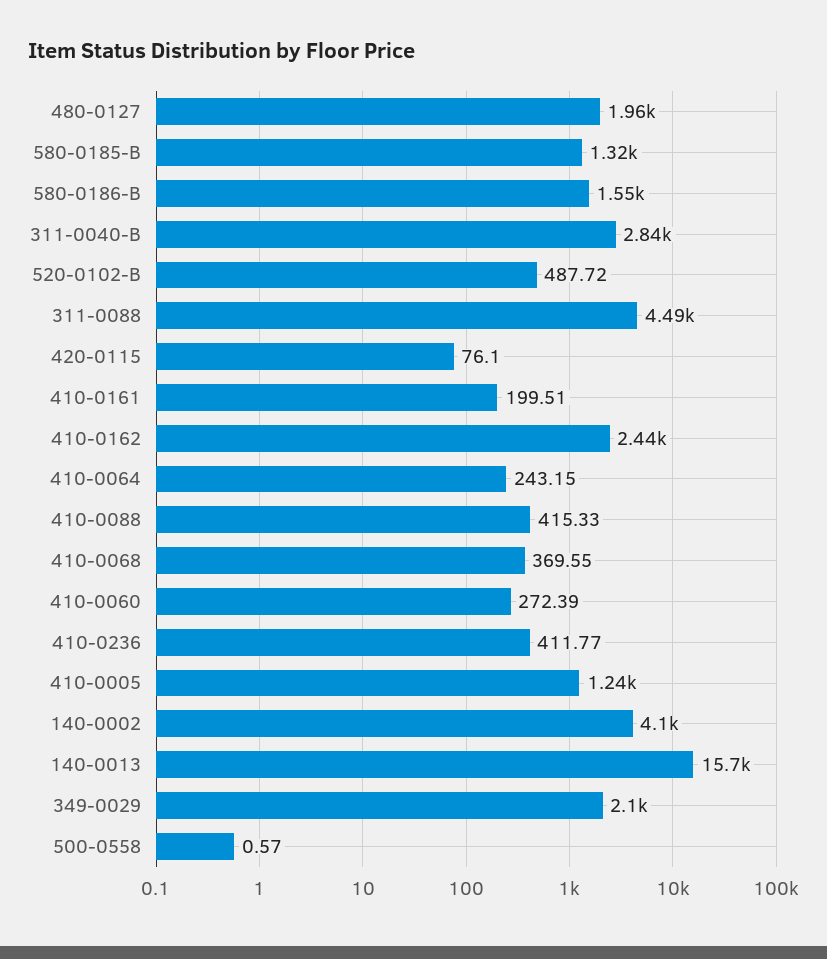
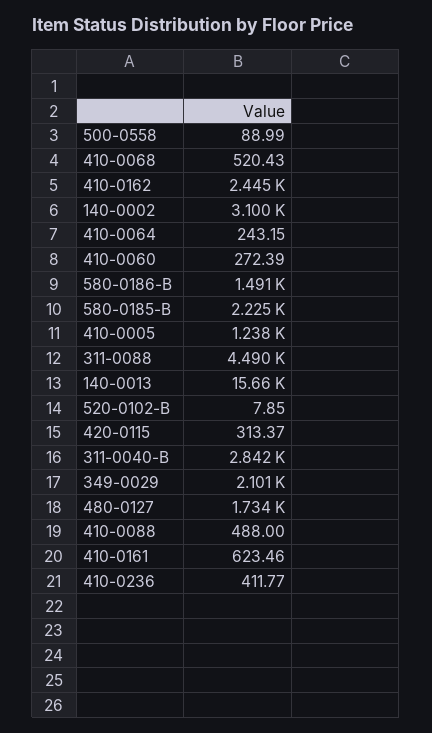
  {
-   "480-0127": 1960,
+   "480-0127": 1734,
-   "580-0185-B": 1320,
+   "580-0185-B": 2225,
-   "580-0186-B": 1550,
+   "580-0186-B": 1491,
    "311-0040-B": 2842,
-   "520-0102-B": 487.72,
+   "520-0102-B": 7.85,
    "311-0088": 4490,
-   "420-0115": 76.1,
+   "420-0115": 313.37,
-   "410-0161": 199.51,
+   "410-0161": 623.46,
    "410-0162": 2445,
    "410-0064": 243.15,
-   "410-0088": 415.33,
+   "410-0088": 488,
-   "410-0068": 369.55,
+   "410-0068": 520.43,
    "410-0060": 272.39,
    "410-0236": 411.77,
    "410-0005": 1238,
-   "140-0002": 4100,
+   "140-0002": 3100,
    "140-0013": 15660,
    "349-0029": 2101,
-   "500-0558": 0.57
+   "500-0558": 88.99
  }

